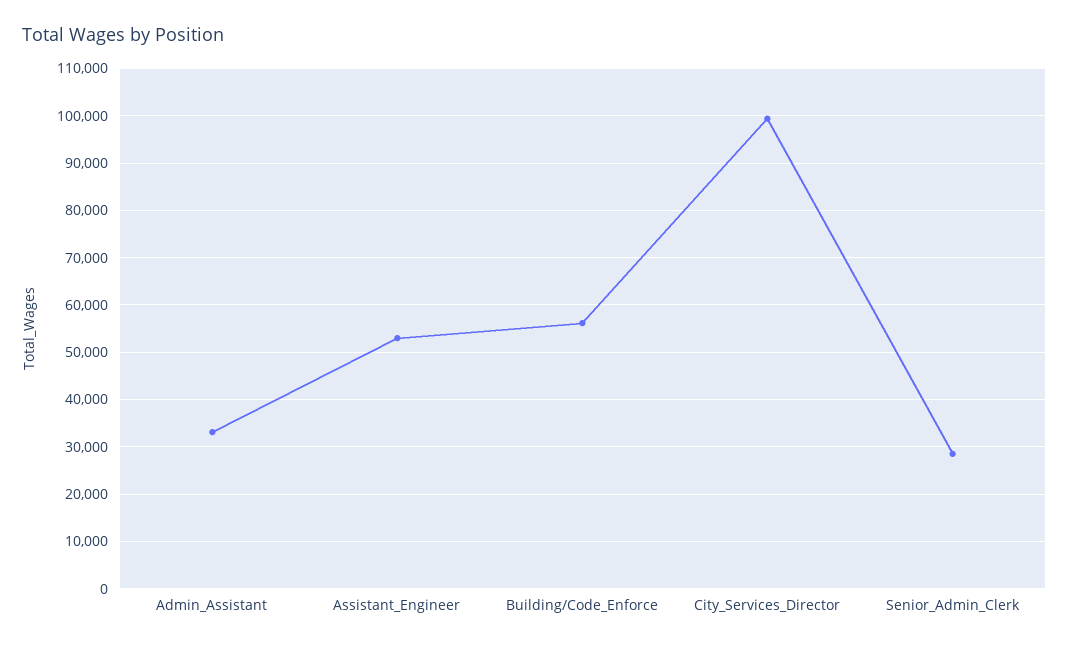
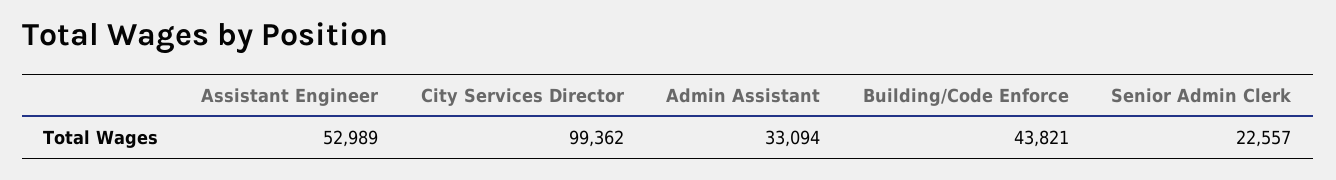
  {
    "Admin_Assistant": 33094,
    "Assistant_Engineer": 52989,
-   "Building/Code_Enforce": 56000,
+   "Building/Code_Enforce": 43821,
    "City_Services_Director": 99362,
-   "Senior_Admin_Clerk": 28000
+   "Senior_Admin_Clerk": 22557
  }

